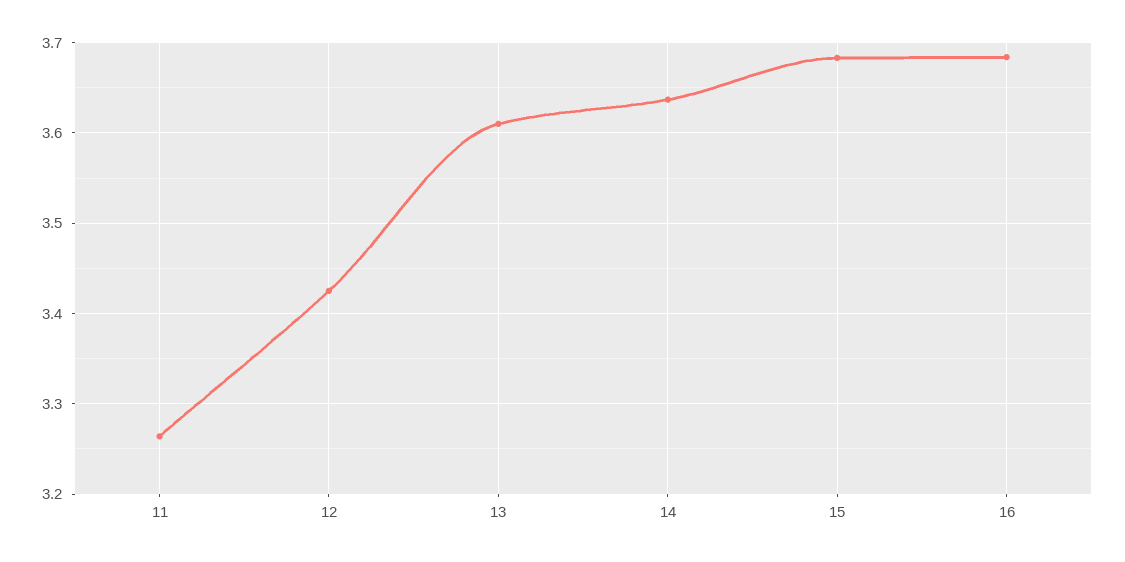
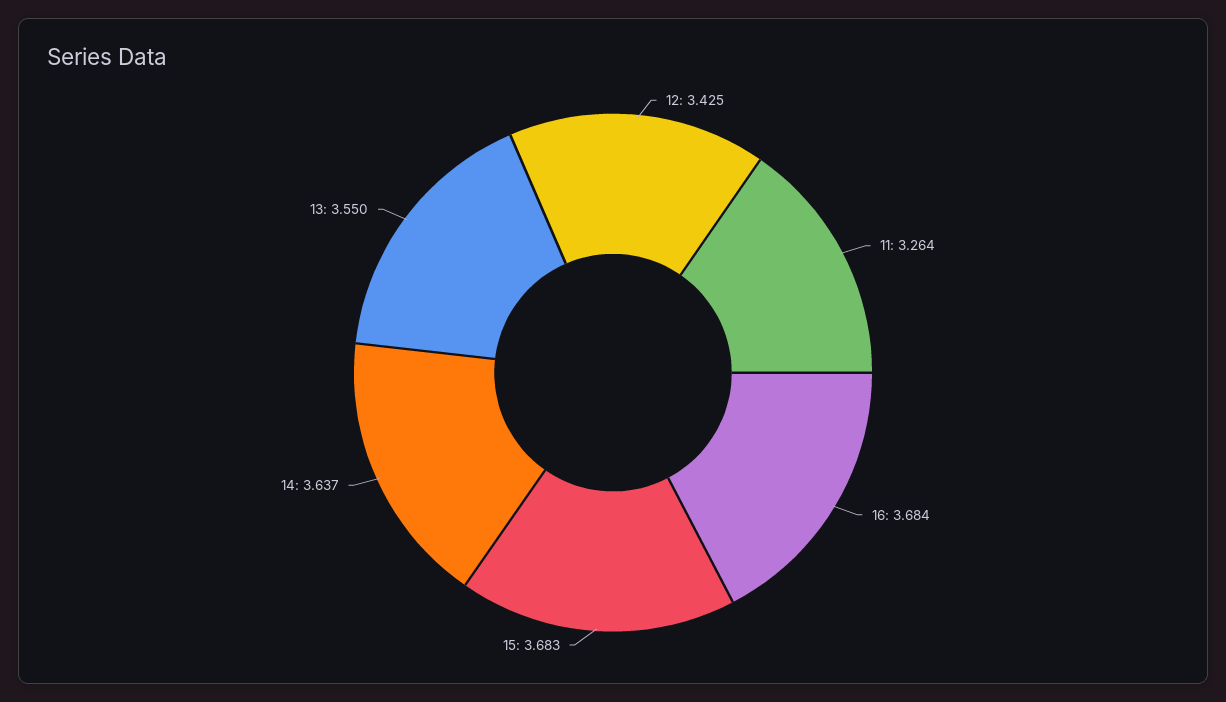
  {
    "11": 3.264,
    "12": 3.425,
-   "13": 3.61,
+   "13": 3.55,
    "14": 3.637,
    "15": 3.683,
    "16": 3.684
  }

